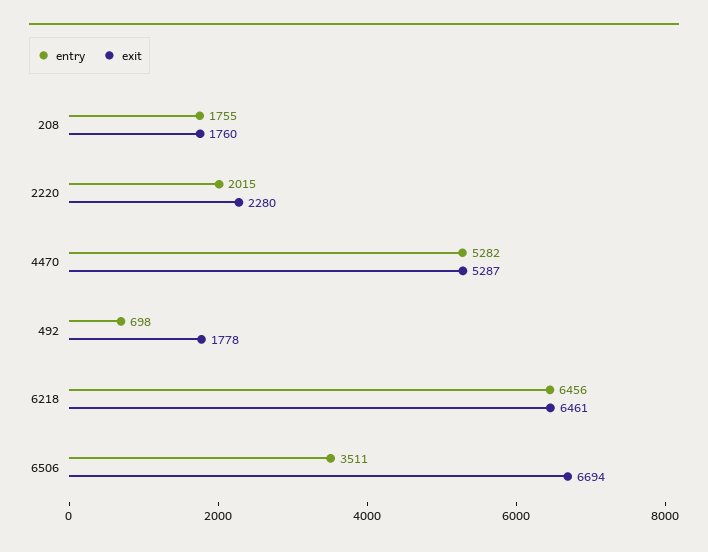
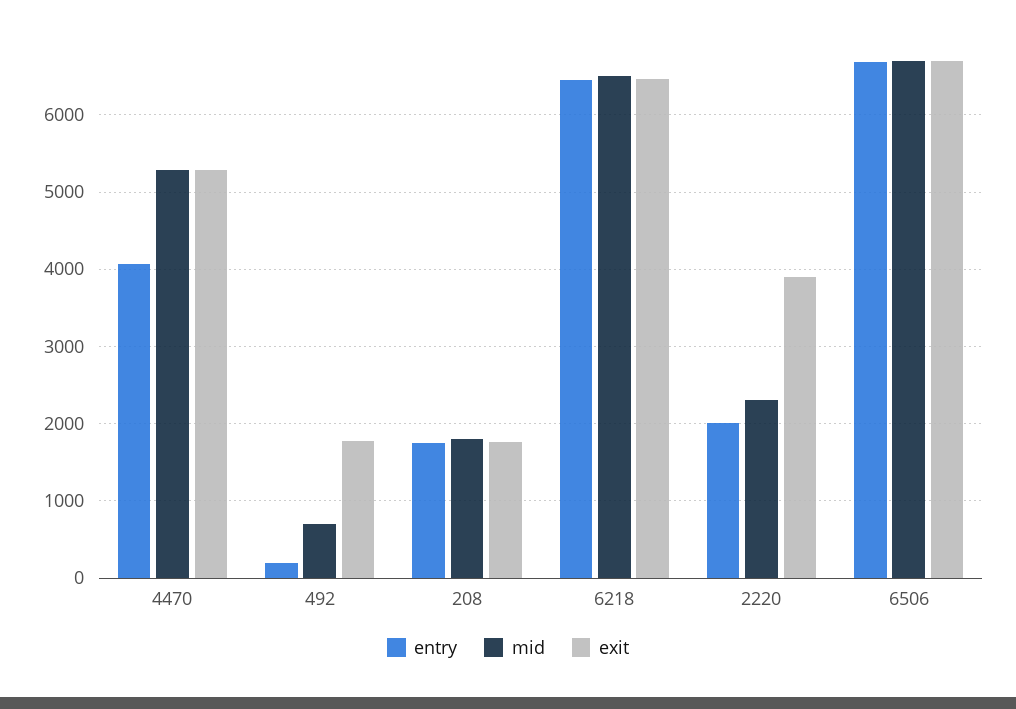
  {
    "entry": {
      "208": 1755,
      "2220": 2015,
-     "4470": 5282,
+     "4470": 4100,
-     "492": 698,
+     "492": 200,
      "6218": 6456,
-     "6506": 3511
+     "6506": 6700
    },
    "exit": {
      "208": 1760,
-     "2220": 2280,
+     "2220": 3900,
      "4470": 5287,
      "492": 1778,
      "6218": 6461,
      "6506": 6694
-   }
+   },
+   "mid": {
+     "4470": 5300,
+     "492": 700,
+     "208": 1800,
+     "6218": 6500,
+     "2220": 2300,
+     "6506": 6700
+   }
  }

